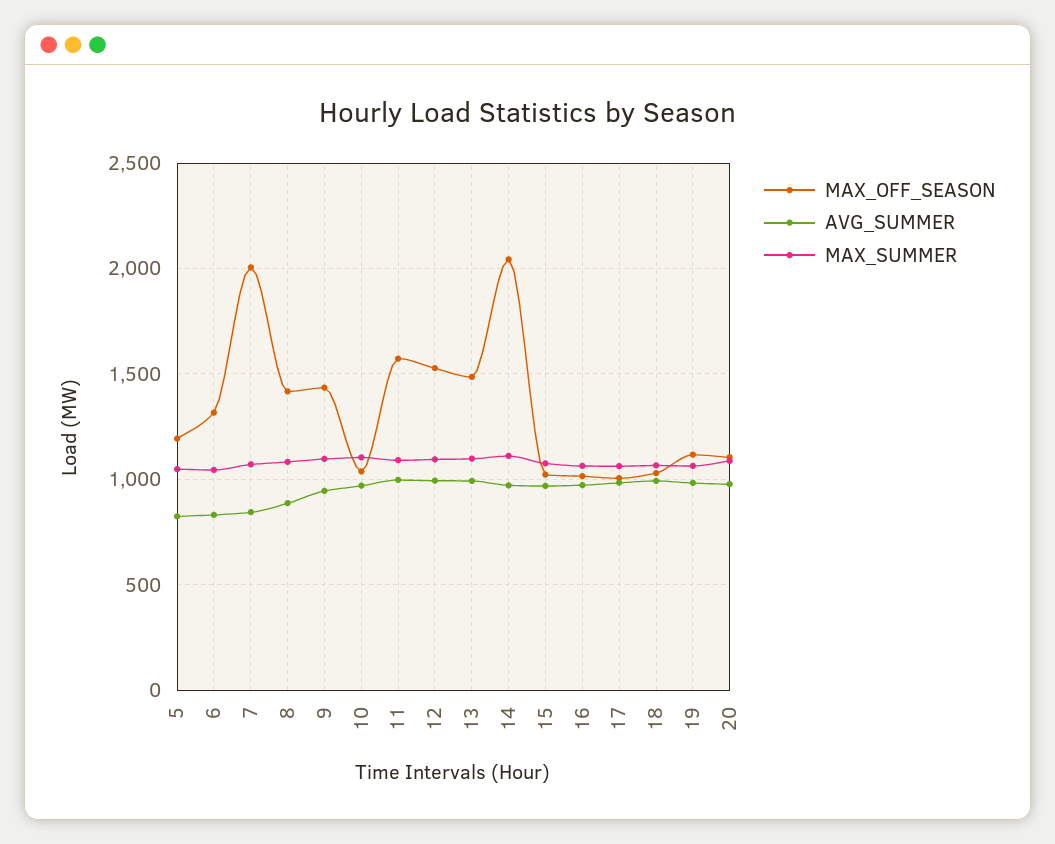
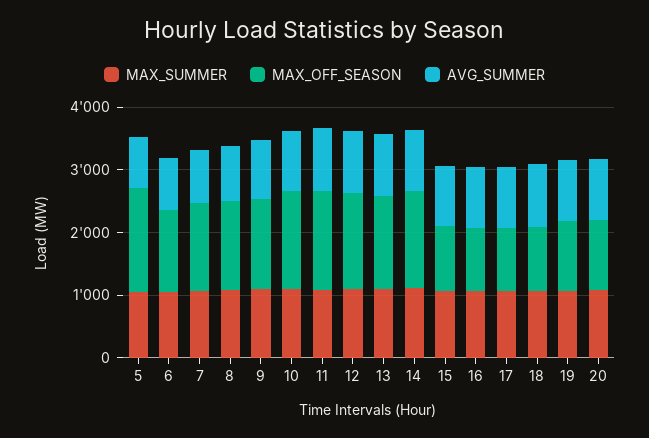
  {
    "MAX_OFF_SEASON": {
-     "5": 1200,
+     "5": 1600,
      "6": 1300,
-     "7": 2000,
+     "7": 1400,
      "8": 1400,
      "9": 1450,
-     "10": 1050,
+     "10": 1600,
      "11": 1550,
      "12": 1550,
      "13": 1500,
-     "14": 2050,
+     "14": 1600,
      "15": 1000,
      "16": 1000,
      "17": 1000,
      "18": 1050,
      "19": 1100,
      "20": 1100
    },
    "AVG_SUMMER": {
      "5": 850,
      "6": 850,
      "7": 850,
      "8": 900,
      "9": 950,
      "10": 950,
      "11": 1000,
      "12": 1000,
      "13": 1000,
      "14": 950,
      "15": 950,
      "16": 950,
      "17": 1000,
      "18": 1000,
      "19": 1000,
      "20": 1000
    },
    "MAX_SUMMER": {
      "5": 1050,
      "6": 1050,
      "7": 1050,
      "8": 1100,
      "9": 1100,
      "10": 1100,
      "11": 1100,
      "12": 1100,
      "13": 1100,
      "14": 1100,
      "15": 1100,
      "16": 1050,
      "17": 1050,
      "18": 1050,
      "19": 1050,
      "20": 1100
    }
  }

